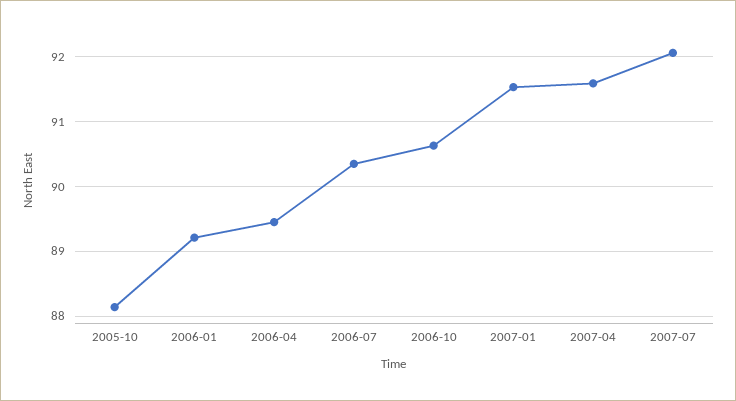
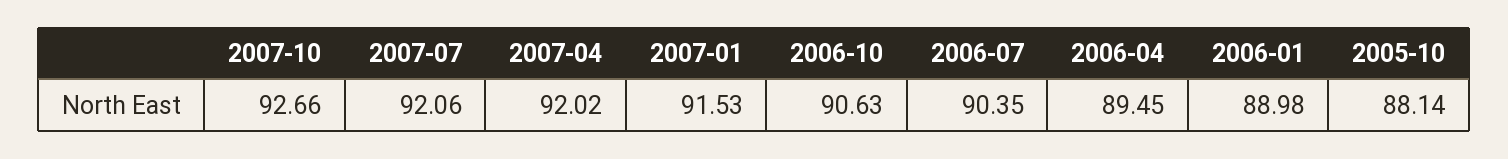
  {
    "2005-10": 88.14,
-   "2006-01": 89.2,
+   "2006-01": 88.98,
    "2006-04": 89.45,
    "2006-07": 90.35,
    "2006-10": 90.63,
    "2007-01": 91.53,
-   "2007-04": 91.6,
+   "2007-04": 92.02,
-   "2007-07": 92.06
+   "2007-07": 92.06,
+   "2007-10": 92.66
  }

